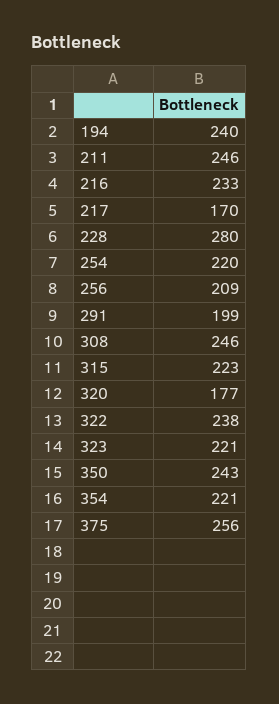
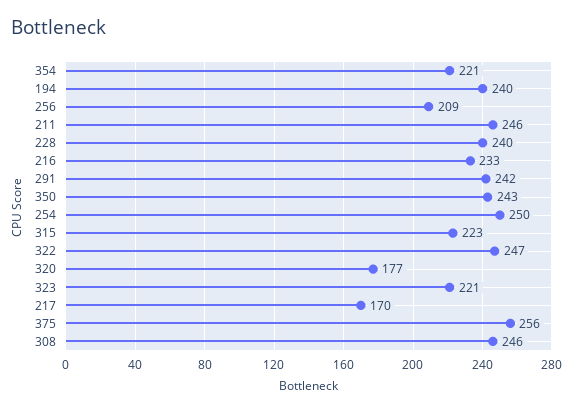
  {
    "194": 240,
    "211": 246,
    "216": 233,
    "217": 170,
-   "228": 280,
+   "228": 240,
-   "254": 220,
+   "254": 250,
    "256": 209,
-   "291": 199,
+   "291": 242,
    "308": 246,
    "315": 223,
    "320": 177,
-   "322": 238,
+   "322": 247,
    "323": 221,
    "350": 243,
    "354": 221,
    "375": 256
  }

